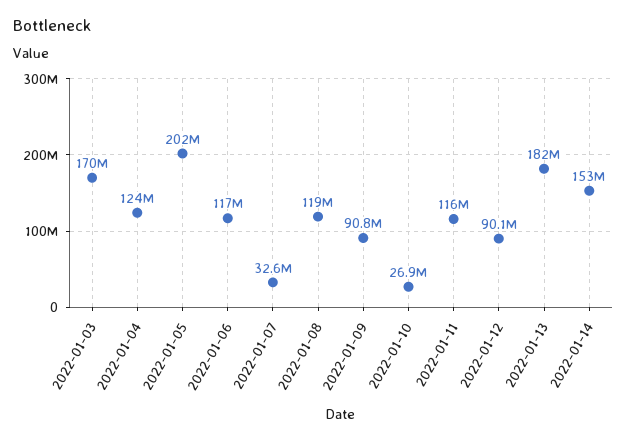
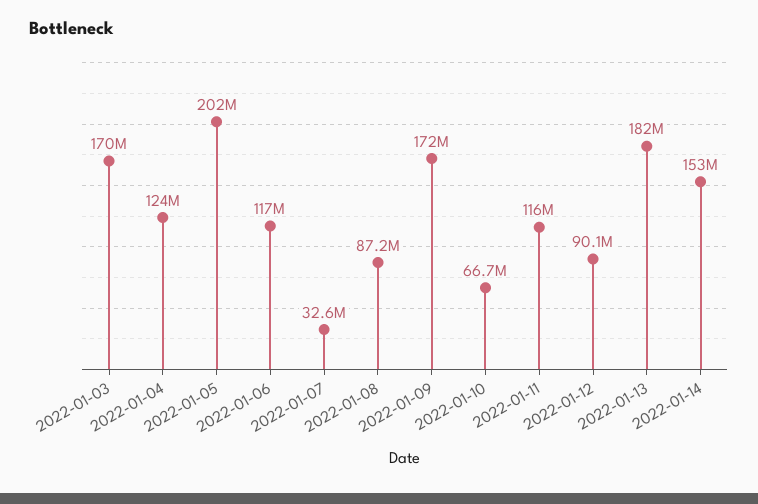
  {
    "2022-01-03": 170000000,
    "2022-01-04": 124000000,
    "2022-01-05": 202000000,
    "2022-01-06": 117000000,
    "2022-01-07": 32600000,
-   "2022-01-08": 119000000,
+   "2022-01-08": 87200000,
-   "2022-01-09": 90800000,
+   "2022-01-09": 172000000,
-   "2022-01-10": 26900000,
+   "2022-01-10": 66700000,
    "2022-01-11": 116000000,
    "2022-01-12": 90100000,
    "2022-01-13": 182000000,
    "2022-01-14": 153000000
  }

